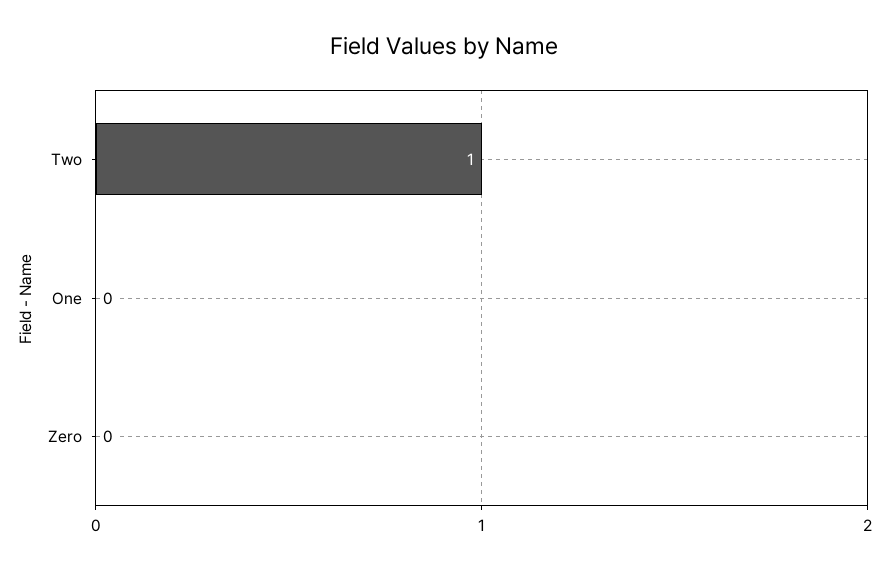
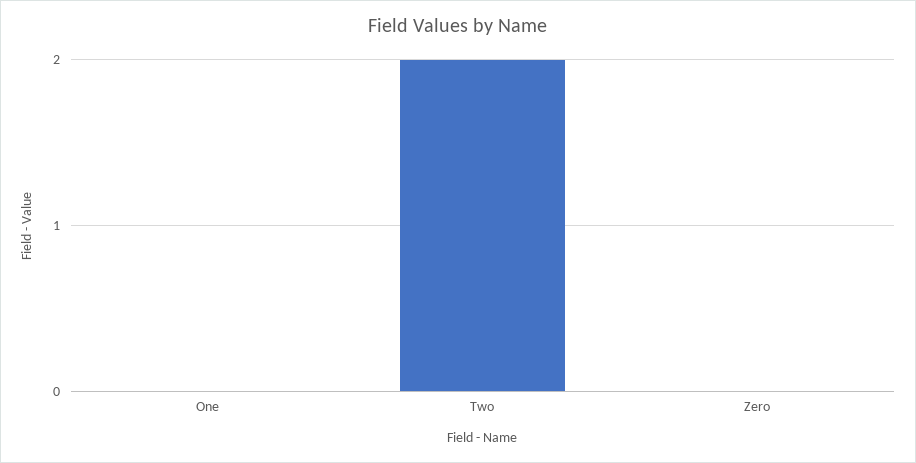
  {
-   "Two": 1,
+   "Two": 2,
    "One": 0,
    "Zero": 0
  }

